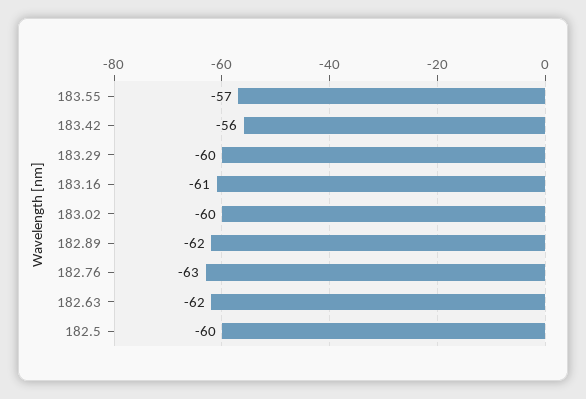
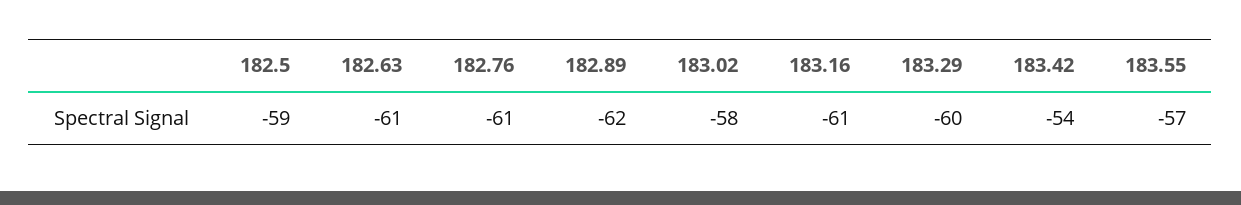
  {
    "183.55": -57,
-   "183.42": -56,
+   "183.42": -54,
    "183.29": -60,
    "183.16": -61,
-   "183.02": -60,
+   "183.02": -58,
    "182.89": -62,
-   "182.76": -63,
+   "182.76": -61,
-   "182.63": -62,
+   "182.63": -61,
-   "182.5": -60
+   "182.5": -59
  }

